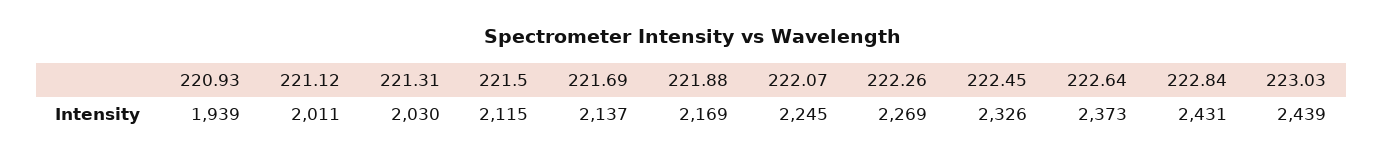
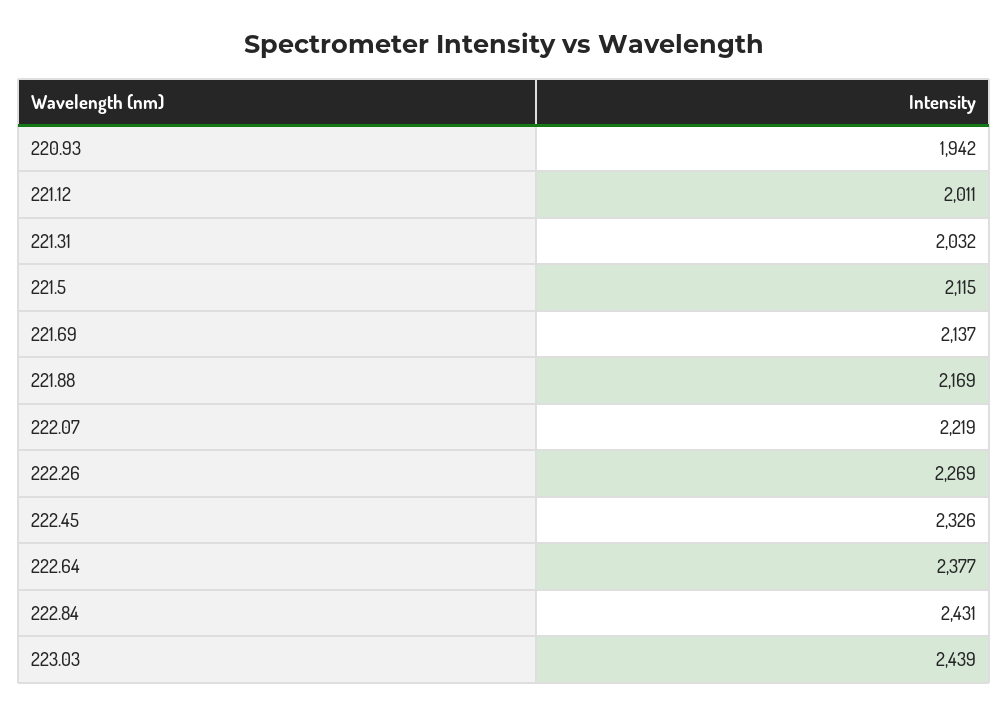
  {
-   "220.93": 1939,
+   "220.93": 1942,
    "221.12": 2011,
-   "221.31": 2030,
+   "221.31": 2032,
    "221.5": 2115,
    "221.69": 2137,
    "221.88": 2169,
-   "222.07": 2245,
+   "222.07": 2219,
    "222.26": 2269,
    "222.45": 2326,
-   "222.64": 2373,
+   "222.64": 2377,
    "222.84": 2431,
    "223.03": 2439
  }

